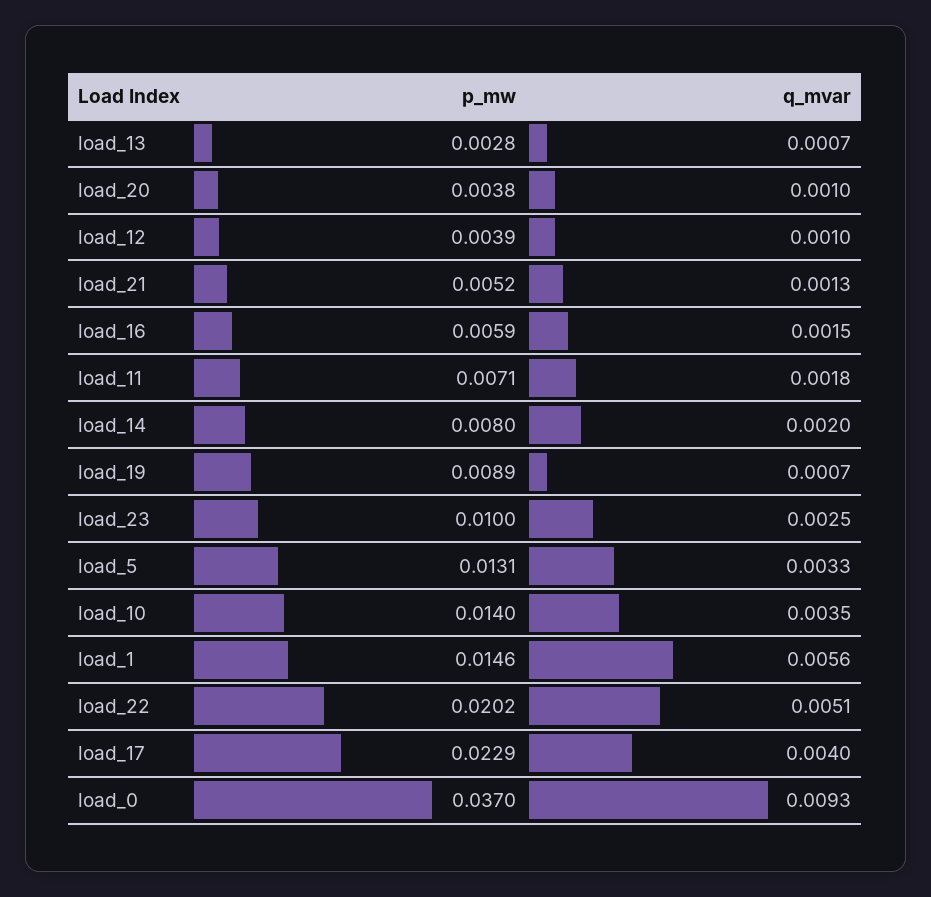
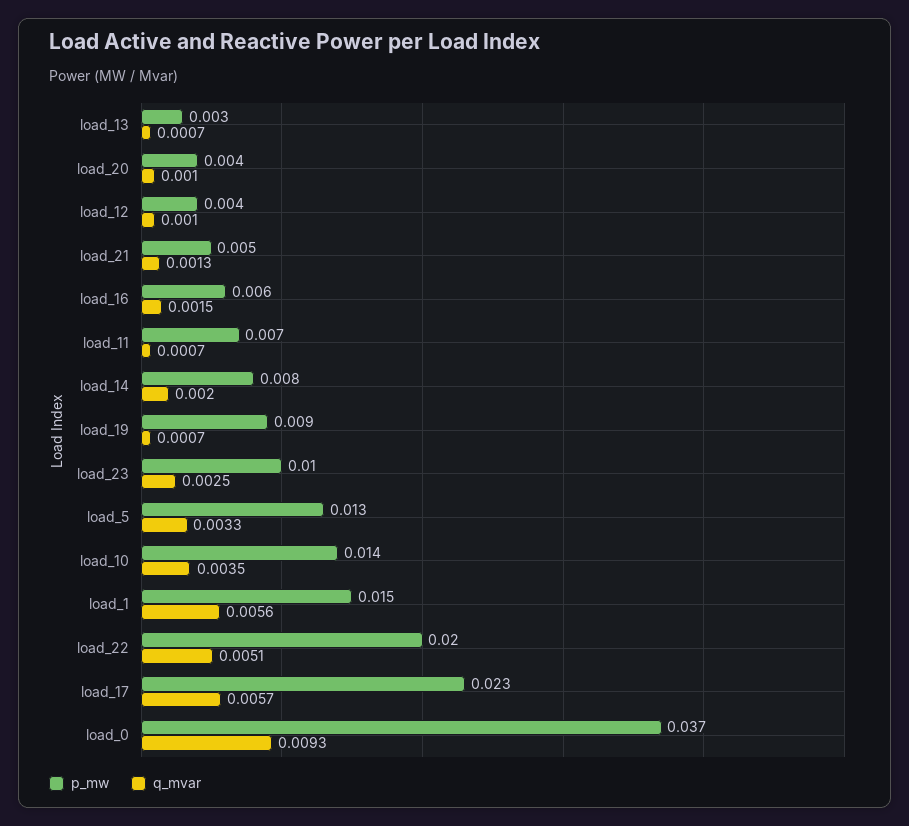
  {
    "p_mw": {
      "load_13": 0.0028,
      "load_20": 0.0038,
      "load_12": 0.0039,
      "load_21": 0.0052,
      "load_16": 0.0059,
      "load_11": 0.0071,
      "load_14": 0.008,
      "load_19": 0.0089,
      "load_23": 0.01,
      "load_5": 0.0131,
      "load_10": 0.014,
      "load_1": 0.0146,
      "load_22": 0.0202,
      "load_17": 0.0229,
      "load_0": 0.037
    },
    "q_mvar": {
      "load_13": 0.0007,
      "load_20": 0.001,
      "load_12": 0.001,
      "load_21": 0.0013,
      "load_16": 0.0015,
-     "load_11": 0.0018,
+     "load_11": 0.0007,
      "load_14": 0.002,
      "load_19": 0.0007,
      "load_23": 0.0025,
      "load_5": 0.0033,
      "load_10": 0.0035,
      "load_1": 0.0056,
      "load_22": 0.0051,
-     "load_17": 0.004,
+     "load_17": 0.0057,
      "load_0": 0.0093
    }
  }

